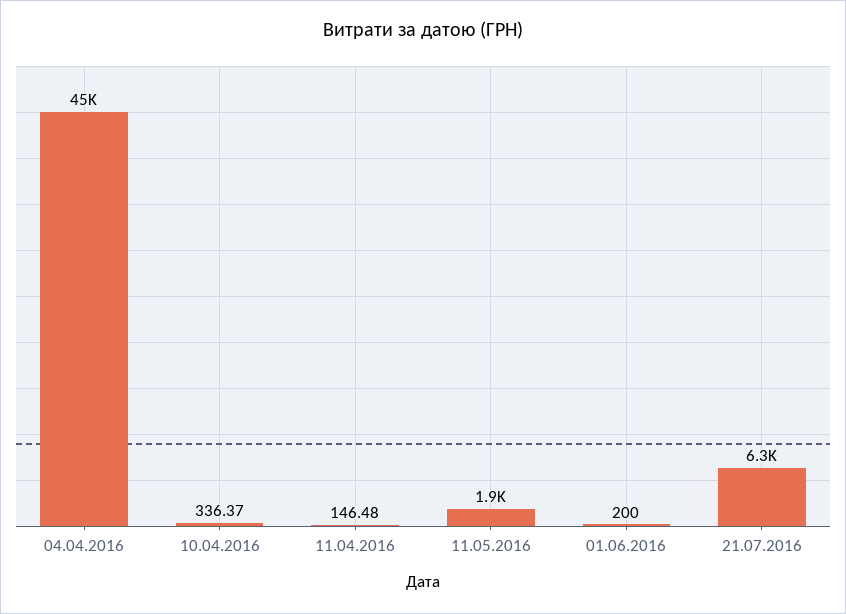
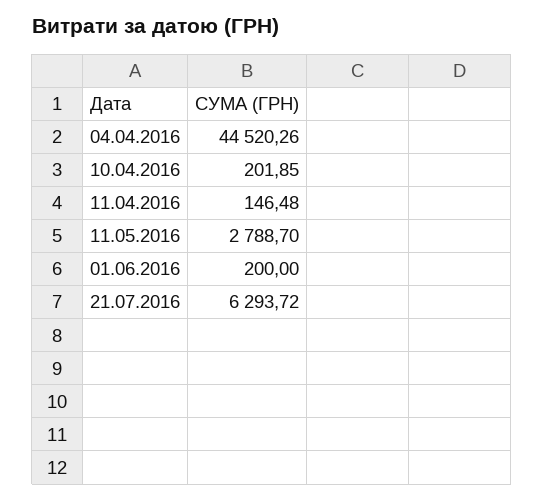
  {
    "04.04.2016": 44520.26,
-   "10.04.2016": 336.37,
+   "10.04.2016": 201.85,
    "11.04.2016": 146.48,
-   "11.05.2016": 1900,
+   "11.05.2016": 2788.7,
    "01.06.2016": 200,
    "21.07.2016": 6293.72
  }

